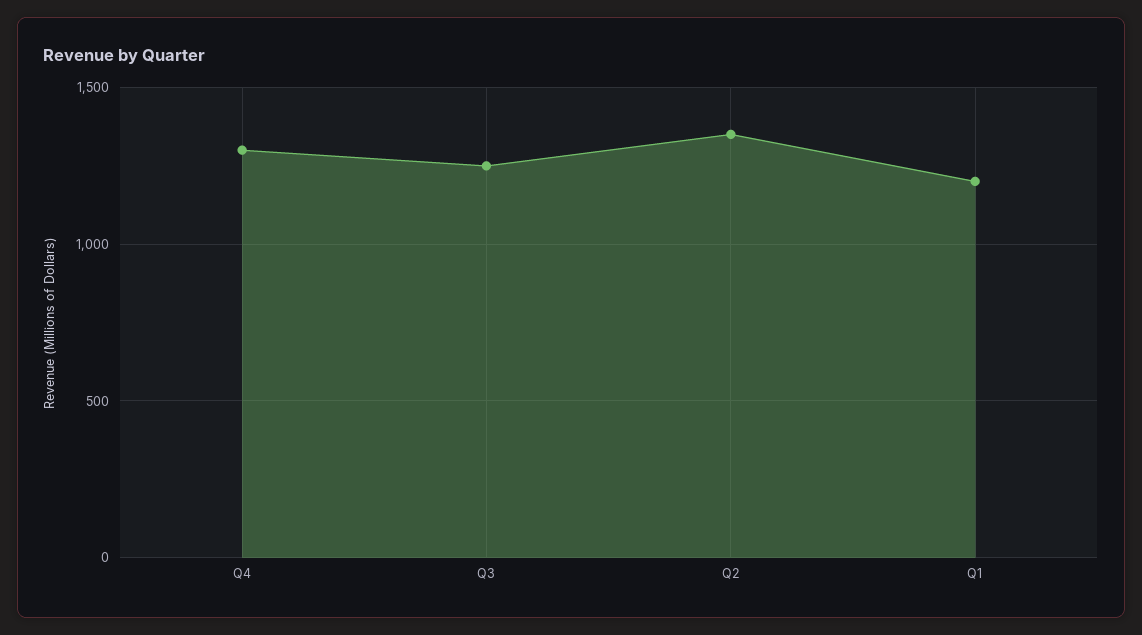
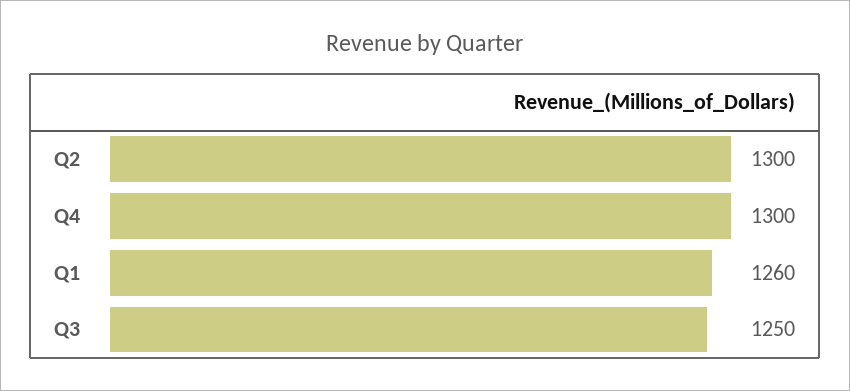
  {
    "Q4": 1300,
    "Q3": 1250,
-   "Q2": 1350,
+   "Q2": 1300,
-   "Q1": 1200
+   "Q1": 1260
  }

